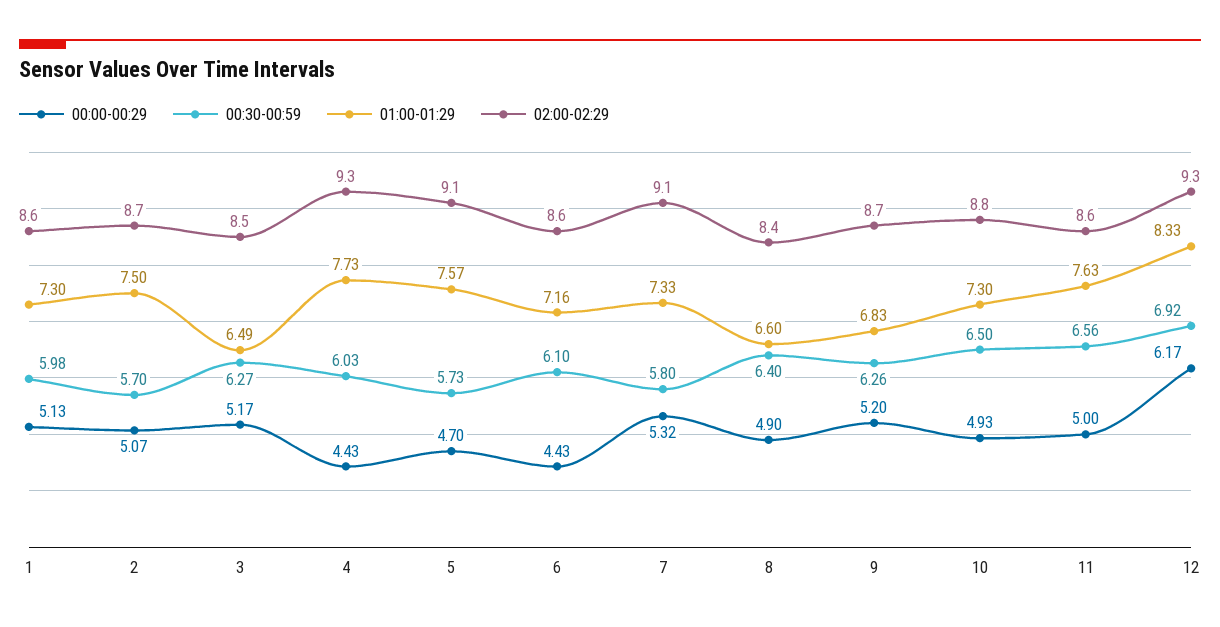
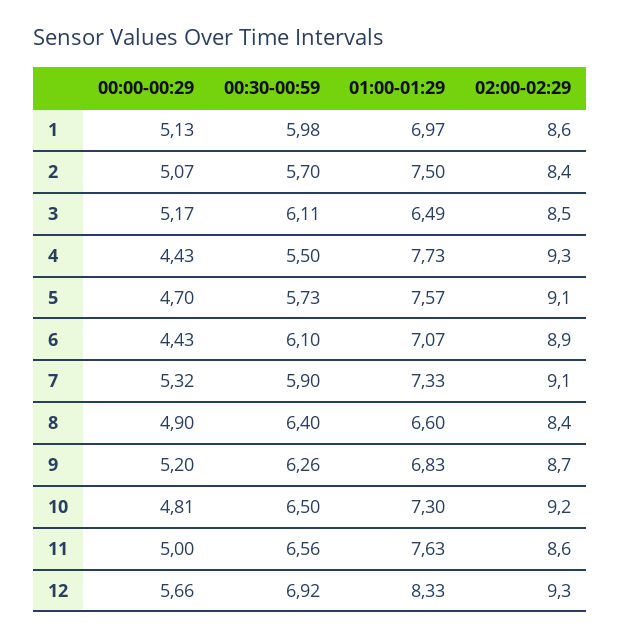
  {
    "00:00-00:29": {
      "1": 5.13,
      "2": 5.07,
      "3": 5.17,
      "4": 4.43,
      "5": 4.7,
      "6": 4.43,
      "7": 5.32,
      "8": 4.9,
      "9": 5.2,
-     "10": 4.93,
+     "10": 4.81,
      "11": 5,
-     "12": 6.17
+     "12": 5.66
    },
    "00:30-00:59": {
      "1": 5.98,
      "2": 5.7,
-     "3": 6.27,
+     "3": 6.11,
-     "4": 6.03,
+     "4": 5.5,
      "5": 5.73,
      "6": 6.1,
-     "7": 5.8,
+     "7": 5.9,
      "8": 6.4,
      "9": 6.26,
      "10": 6.5,
      "11": 6.56,
      "12": 6.92
    },
    "01:00-01:29": {
-     "1": 7.3,
+     "1": 6.97,
      "2": 7.5,
      "3": 6.49,
      "4": 7.73,
      "5": 7.57,
-     "6": 7.16,
+     "6": 7.07,
      "7": 7.33,
      "8": 6.6,
      "9": 6.83,
      "10": 7.3,
      "11": 7.63,
      "12": 8.33
    },
    "02:00-02:29": {
      "1": 8.6,
-     "2": 8.7,
+     "2": 8.4,
      "3": 8.5,
      "4": 9.3,
      "5": 9.1,
-     "6": 8.6,
+     "6": 8.9,
      "7": 9.1,
      "8": 8.4,
      "9": 8.7,
-     "10": 8.8,
+     "10": 9.2,
      "11": 8.6,
      "12": 9.3
    }
  }

